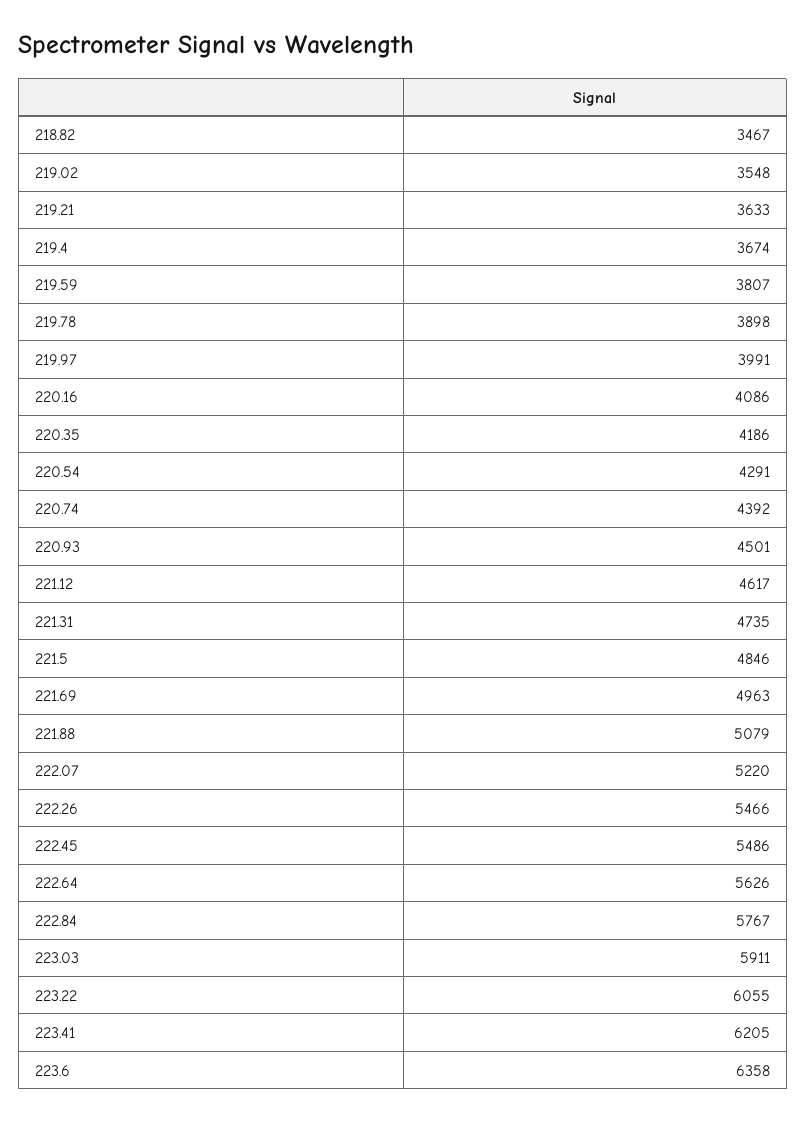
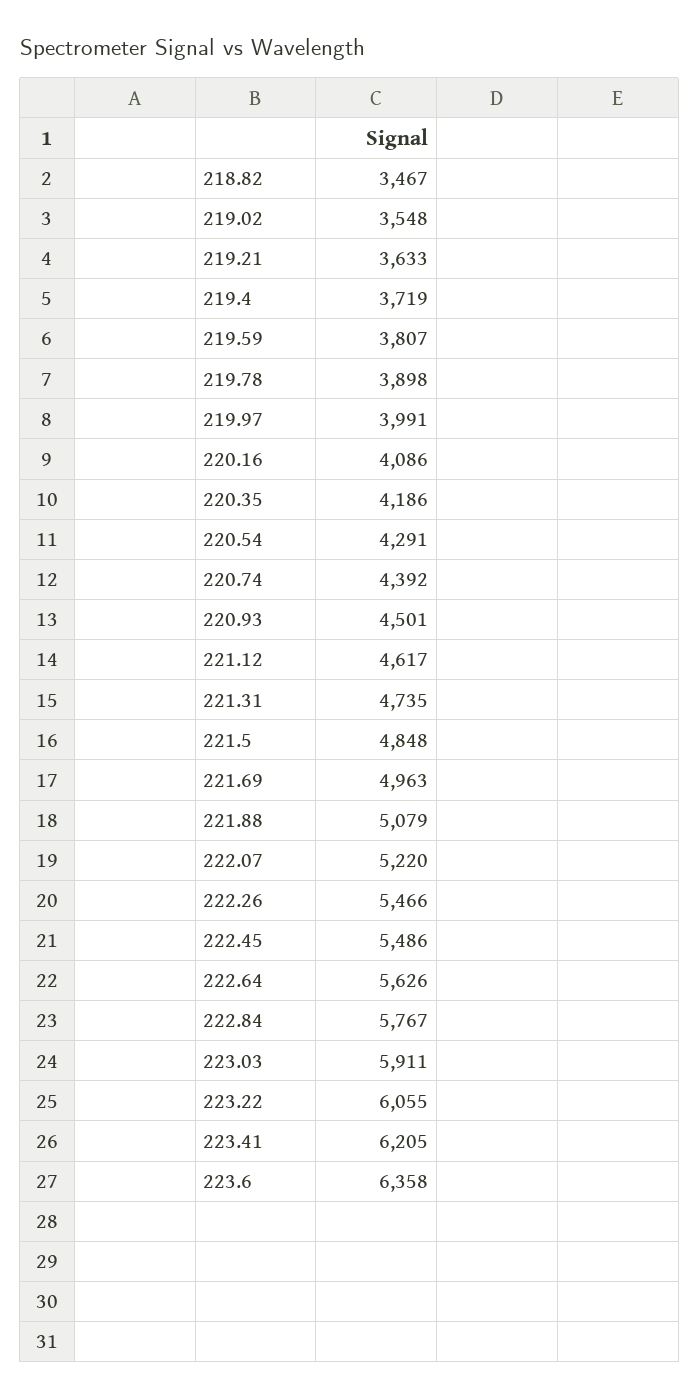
  {
    "218.82": 3467,
    "219.02": 3548,
    "219.21": 3633,
-   "219.4": 3674,
+   "219.4": 3719,
    "219.59": 3807,
    "219.78": 3898,
    "219.97": 3991,
    "220.16": 4086,
    "220.35": 4186,
    "220.54": 4291,
    "220.74": 4392,
    "220.93": 4501,
    "221.12": 4617,
    "221.31": 4735,
-   "221.5": 4846,
+   "221.5": 4848,
    "221.69": 4963,
    "221.88": 5079,
    "222.07": 5220,
    "222.26": 5466,
    "222.45": 5486,
    "222.64": 5626,
    "222.84": 5767,
    "223.03": 5911,
    "223.22": 6055,
    "223.41": 6205,
    "223.6": 6358
  }

